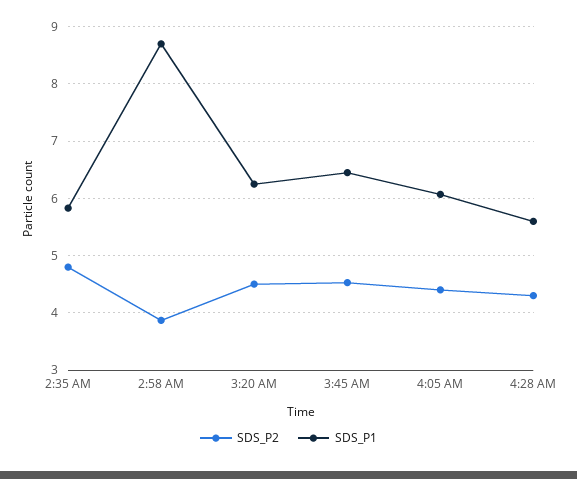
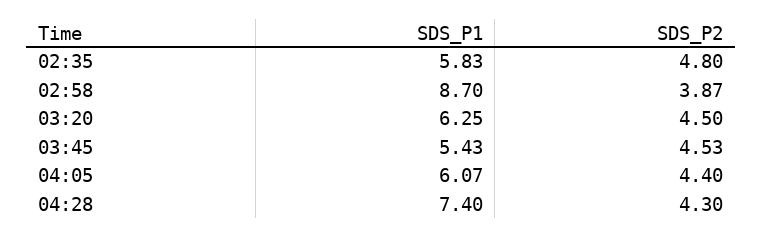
  {
    "SDS_P2": {
      "2:35 AM": 4.8,
      "2:58 AM": 3.87,
      "3:20 AM": 4.5,
      "3:45 AM": 4.53,
      "4:05 AM": 4.4,
      "4:28 AM": 4.3
    },
    "SDS_P1": {
      "2:35 AM": 5.83,
      "2:58 AM": 8.7,
      "3:20 AM": 6.25,
-     "3:45 AM": 6.4,
+     "3:45 AM": 5.43,
      "4:05 AM": 6.07,
-     "4:28 AM": 5.6
+     "4:28 AM": 7.4
    }
  }

